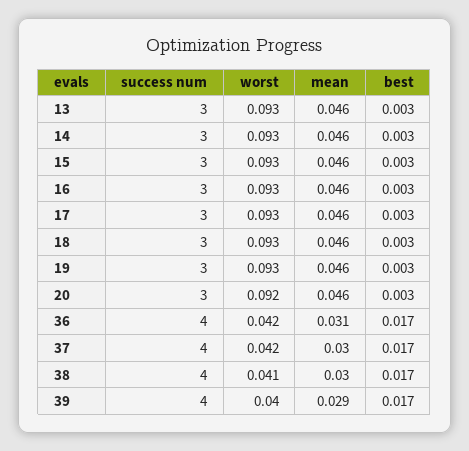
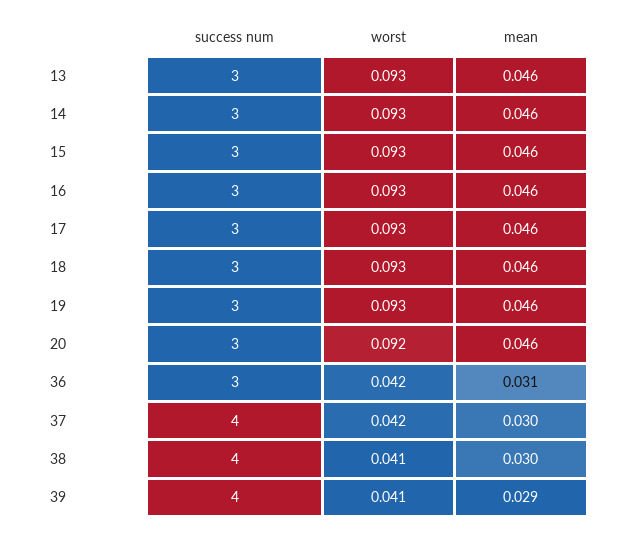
  {
    "success num": {
      "13": 3,
      "14": 3,
      "15": 3,
      "16": 3,
      "17": 3,
      "18": 3,
      "19": 3,
      "20": 3,
-     "36": 4,
+     "36": 3,
      "37": 4,
      "38": 4,
      "39": 4
    },
    "worst": {
      "13": 0.093,
      "14": 0.093,
      "15": 0.093,
      "16": 0.093,
      "17": 0.093,
      "18": 0.093,
      "19": 0.093,
      "20": 0.092,
      "36": 0.042,
      "37": 0.042,
      "38": 0.041,
-     "39": 0.04
+     "39": 0.041
    },
    "mean": {
      "13": 0.046,
      "14": 0.046,
      "15": 0.046,
      "16": 0.046,
      "17": 0.046,
      "18": 0.046,
      "19": 0.046,
      "20": 0.046,
      "36": 0.031,
      "37": 0.03,
      "38": 0.03,
      "39": 0.029
-   },
+   }
-   "best": {
-     "13": 0.003,
-     "14": 0.003,
-     "15": 0.003,
-     "16": 0.003,
-     "17": 0.003,
-     "18": 0.003,
-     "19": 0.003,
-     "20": 0.003,
-     "36": 0.017,
-     "37": 0.017,
-     "38": 0.017,
-     "39": 0.017
-   }
  }

